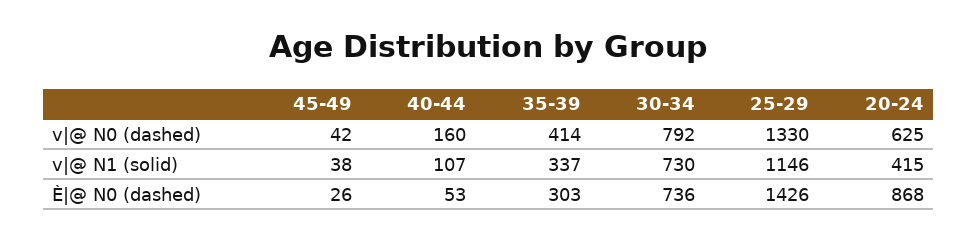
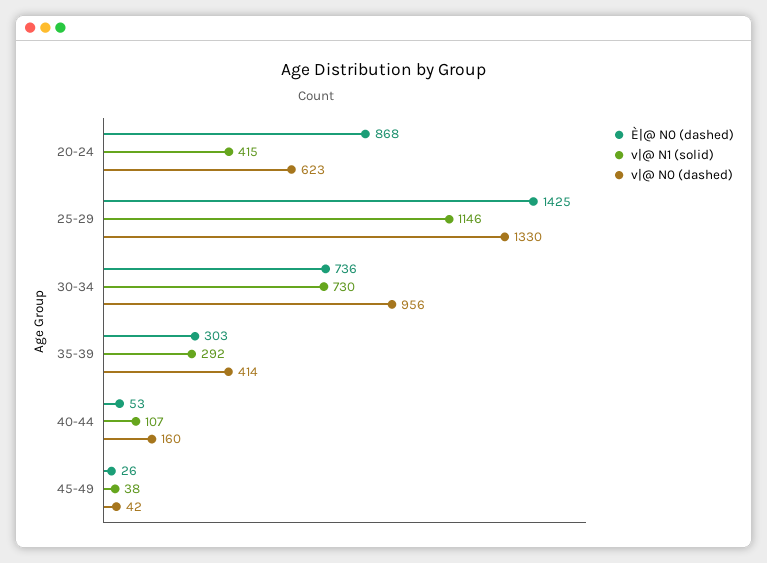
  {
    "v|@ N0 (dashed)": {
      "45-49": 42,
      "40-44": 160,
      "35-39": 414,
-     "30-34": 792,
+     "30-34": 956,
      "25-29": 1330,
-     "20-24": 625
+     "20-24": 623
    },
    "v|@ N1 (solid)": {
      "45-49": 38,
      "40-44": 107,
-     "35-39": 337,
+     "35-39": 292,
      "30-34": 730,
      "25-29": 1146,
      "20-24": 415
    },
    "È|@ N0 (dashed)": {
      "45-49": 26,
      "40-44": 53,
      "35-39": 303,
      "30-34": 736,
-     "25-29": 1426,
+     "25-29": 1425,
      "20-24": 868
    }
  }

